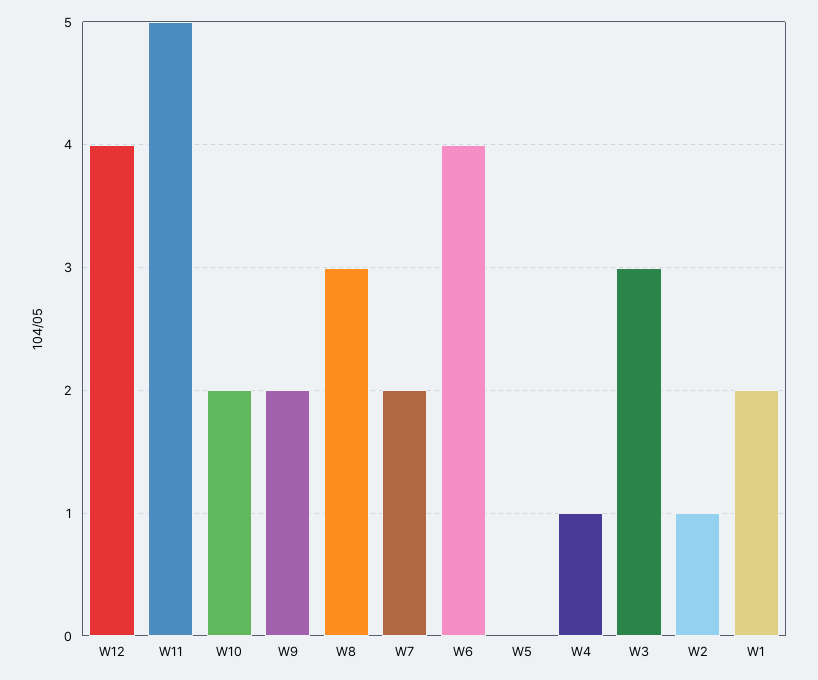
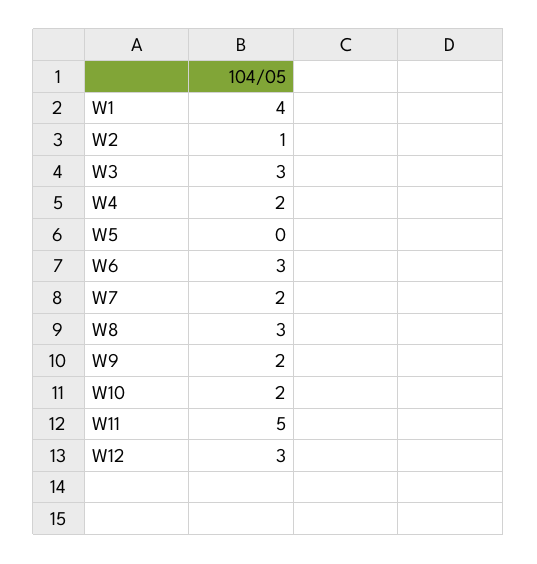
  {
-   "W12": 4,
+   "W12": 3,
    "W11": 5,
    "W10": 2,
    "W9": 2,
    "W8": 3,
    "W7": 2,
-   "W6": 4,
+   "W6": 3,
    "W5": 0,
-   "W4": 1,
+   "W4": 2,
    "W3": 3,
    "W2": 1,
-   "W1": 2
+   "W1": 4
  }

